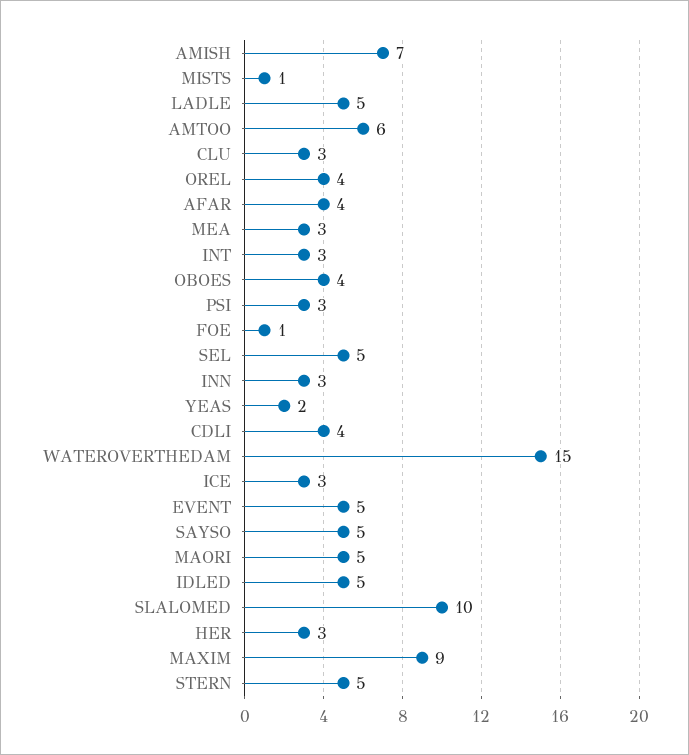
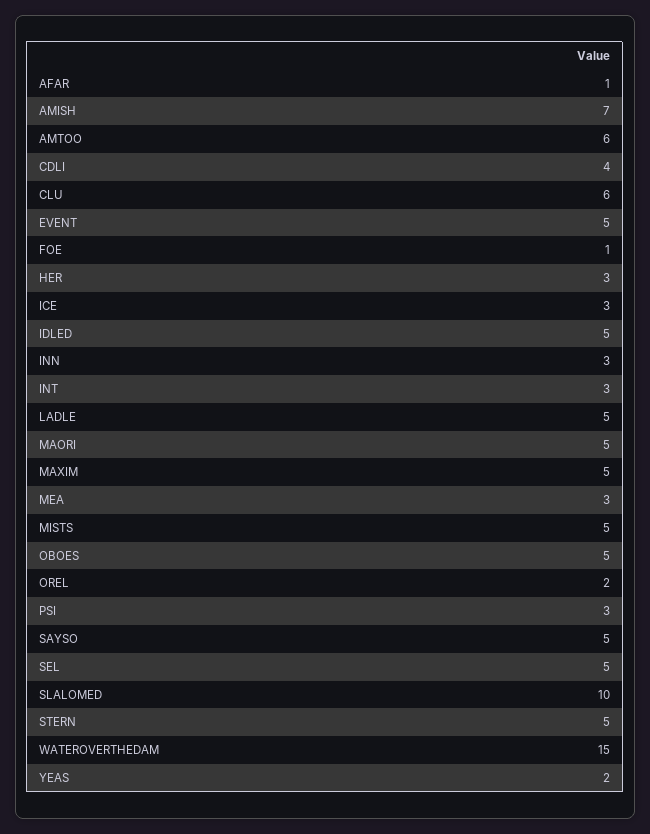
  {
    "AMISH": 7,
-   "MISTS": 1,
+   "MISTS": 5,
    "LADLE": 5,
    "AMTOO": 6,
-   "CLU": 3,
+   "CLU": 6,
-   "OREL": 4,
+   "OREL": 2,
-   "AFAR": 4,
+   "AFAR": 1,
    "MEA": 3,
    "INT": 3,
-   "OBOES": 4,
+   "OBOES": 5,
    "PSI": 3,
    "FOE": 1,
    "SEL": 5,
    "INN": 3,
    "YEAS": 2,
    "CDLI": 4,
    "WATEROVERTHEDAM": 15,
    "ICE": 3,
    "EVENT": 5,
    "SAYSO": 5,
    "MAORI": 5,
    "IDLED": 5,
    "SLALOMED": 10,
    "HER": 3,
-   "MAXIM": 9,
+   "MAXIM": 5,
    "STERN": 5
  }

